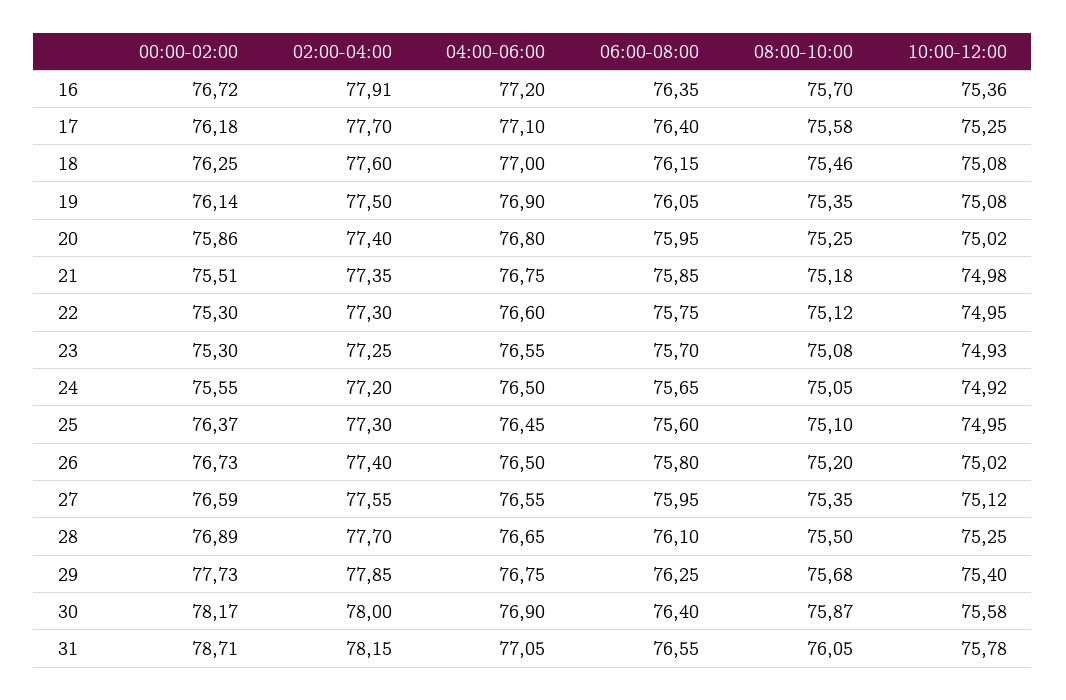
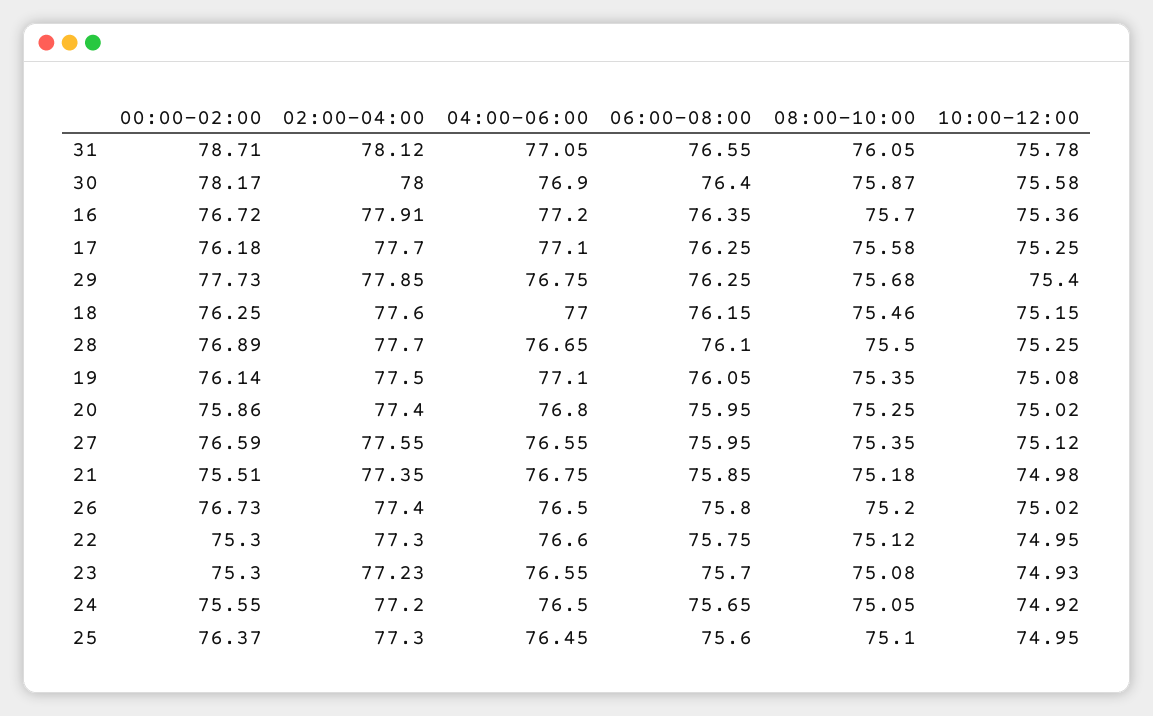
  {
    "00:00-02:00": {
      "16": 76.72,
      "17": 76.18,
      "18": 76.25,
      "19": 76.14,
      "20": 75.86,
      "21": 75.51,
      "22": 75.3,
      "23": 75.3,
      "24": 75.55,
      "25": 76.37,
      "26": 76.73,
      "27": 76.59,
      "28": 76.89,
      "29": 77.73,
      "30": 78.17,
      "31": 78.71
    },
    "02:00-04:00": {
      "16": 77.91,
      "17": 77.7,
      "18": 77.6,
      "19": 77.5,
      "20": 77.4,
      "21": 77.35,
      "22": 77.3,
-     "23": 77.25,
+     "23": 77.23,
      "24": 77.2,
      "25": 77.3,
      "26": 77.4,
      "27": 77.55,
      "28": 77.7,
      "29": 77.85,
      "30": 78,
-     "31": 78.15
+     "31": 78.12
    },
    "04:00-06:00": {
      "16": 77.2,
      "17": 77.1,
      "18": 77,
-     "19": 76.9,
+     "19": 77.1,
      "20": 76.8,
      "21": 76.75,
      "22": 76.6,
      "23": 76.55,
      "24": 76.5,
      "25": 76.45,
      "26": 76.5,
      "27": 76.55,
      "28": 76.65,
      "29": 76.75,
      "30": 76.9,
      "31": 77.05
    },
    "06:00-08:00": {
      "16": 76.35,
-     "17": 76.4,
+     "17": 76.25,
      "18": 76.15,
      "19": 76.05,
      "20": 75.95,
      "21": 75.85,
      "22": 75.75,
      "23": 75.7,
      "24": 75.65,
      "25": 75.6,
      "26": 75.8,
      "27": 75.95,
      "28": 76.1,
      "29": 76.25,
      "30": 76.4,
      "31": 76.55
    },
    "08:00-10:00": {
      "16": 75.7,
      "17": 75.58,
      "18": 75.46,
      "19": 75.35,
      "20": 75.25,
      "21": 75.18,
      "22": 75.12,
      "23": 75.08,
      "24": 75.05,
      "25": 75.1,
      "26": 75.2,
      "27": 75.35,
      "28": 75.5,
      "29": 75.68,
      "30": 75.87,
      "31": 76.05
    },
    "10:00-12:00": {
      "16": 75.36,
      "17": 75.25,
-     "18": 75.08,
+     "18": 75.15,
      "19": 75.08,
      "20": 75.02,
      "21": 74.98,
      "22": 74.95,
      "23": 74.93,
      "24": 74.92,
      "25": 74.95,
      "26": 75.02,
      "27": 75.12,
      "28": 75.25,
      "29": 75.4,
      "30": 75.58,
      "31": 75.78
    }
  }

